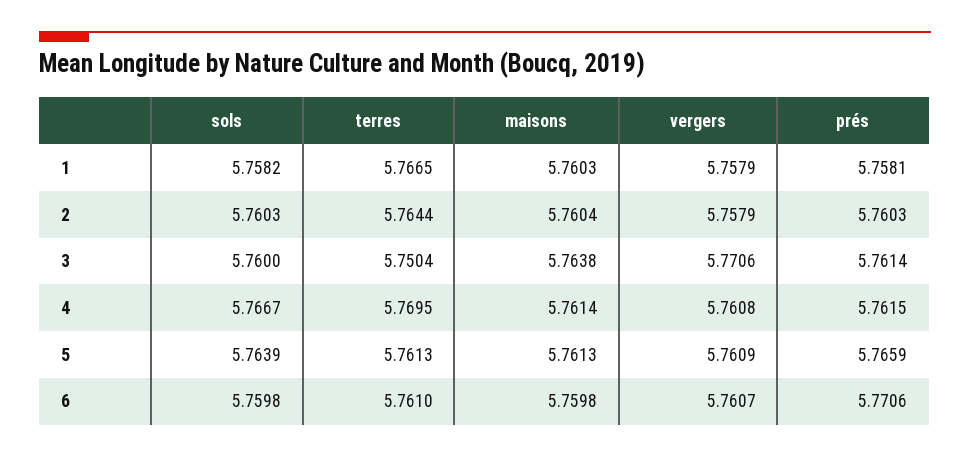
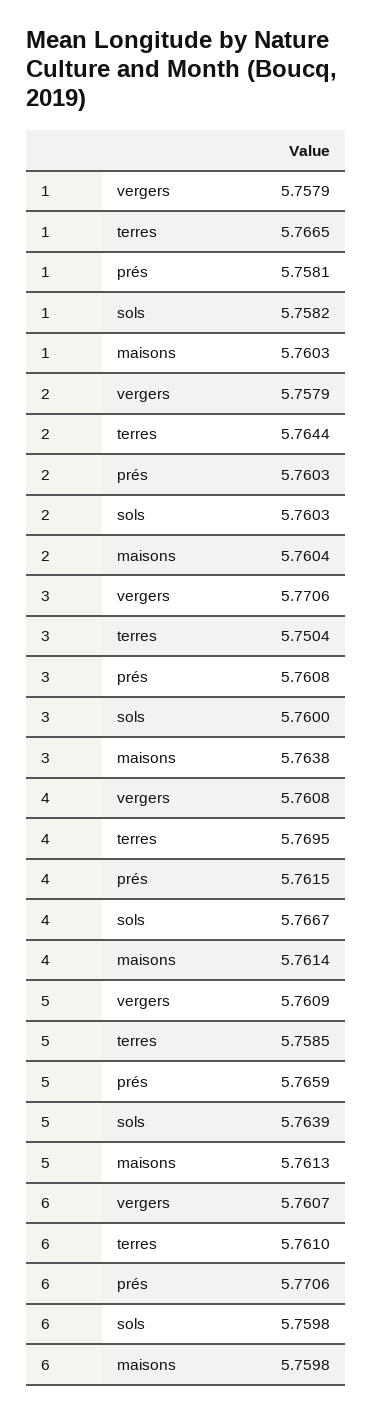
  {
    "sols": {
      "1": 5.7582,
      "2": 5.7603,
      "3": 5.76,
      "4": 5.7667,
      "5": 5.7639,
      "6": 5.7598
    },
    "terres": {
      "1": 5.7665,
      "2": 5.7644,
      "3": 5.7504,
      "4": 5.7695,
-     "5": 5.7613,
+     "5": 5.7585,
      "6": 5.761
    },
    "maisons": {
      "1": 5.7603,
      "2": 5.7604,
      "3": 5.7638,
      "4": 5.7614,
      "5": 5.7613,
      "6": 5.7598
    },
    "vergers": {
      "1": 5.7579,
      "2": 5.7579,
      "3": 5.7706,
      "4": 5.7608,
      "5": 5.7609,
      "6": 5.7607
    },
    "prés": {
      "1": 5.7581,
      "2": 5.7603,
-     "3": 5.7614,
+     "3": 5.7608,
      "4": 5.7615,
      "5": 5.7659,
      "6": 5.7706
    }
  }

